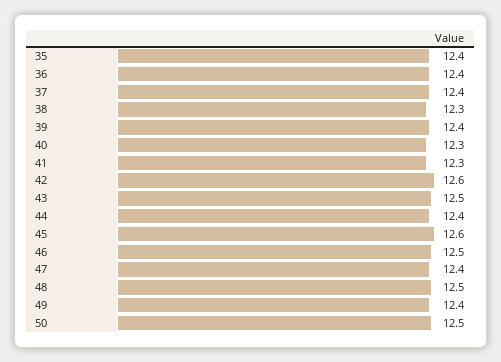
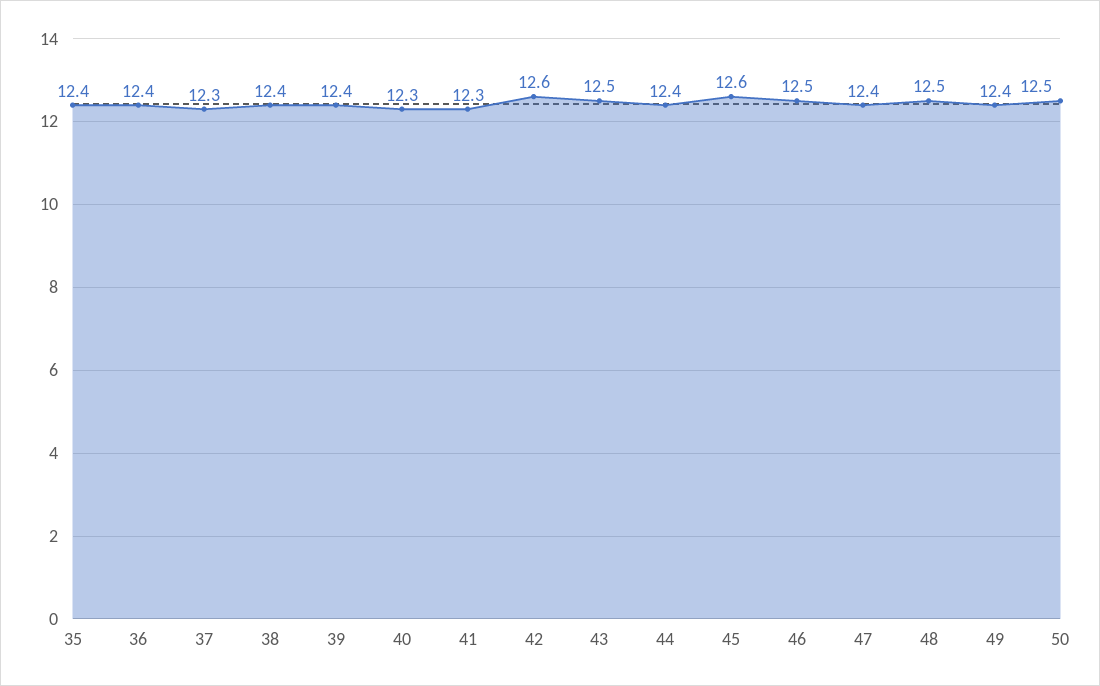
  {
    "35": 12.4,
    "36": 12.4,
-   "37": 12.4,
+   "37": 12.3,
-   "38": 12.3,
+   "38": 12.4,
    "39": 12.4,
    "40": 12.3,
    "41": 12.3,
    "42": 12.6,
    "43": 12.5,
    "44": 12.4,
    "45": 12.6,
    "46": 12.5,
    "47": 12.4,
    "48": 12.5,
    "49": 12.4,
    "50": 12.5
  }

